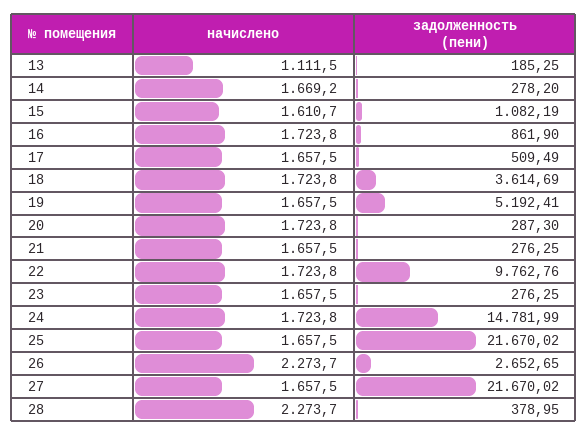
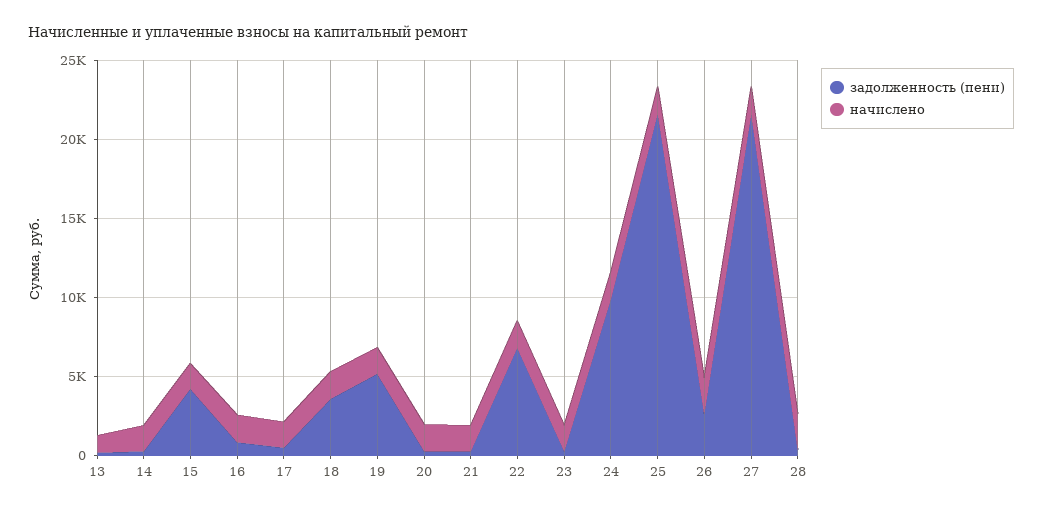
  {
    "начислено": {
      "13": 1111.5,
      "14": 1669.2,
      "15": 1610.7,
      "16": 1723.8,
      "17": 1657.5,
      "18": 1723.8,
      "19": 1657.5,
      "20": 1723.8,
      "21": 1657.5,
      "22": 1723.8,
      "23": 1657.5,
      "24": 1723.8,
      "25": 1657.5,
      "26": 2273.7,
      "27": 1657.5,
      "28": 2273.7
    },
    "задолженность (пени)": {
      "13": 185.25,
      "14": 278.2,
-     "15": 1082.19,
+     "15": 4000,
      "16": 861.9,
      "17": 509.49,
      "18": 3614.69,
      "19": 5192.41,
      "20": 287.3,
      "21": 276.25,
-     "22": 9762.76,
+     "22": 7000,
      "23": 276.25,
-     "24": 14781.99,
+     "24": 10000,
      "25": 21670.02,
      "26": 2652.65,
      "27": 21670.02,
      "28": 378.95
    }
  }

